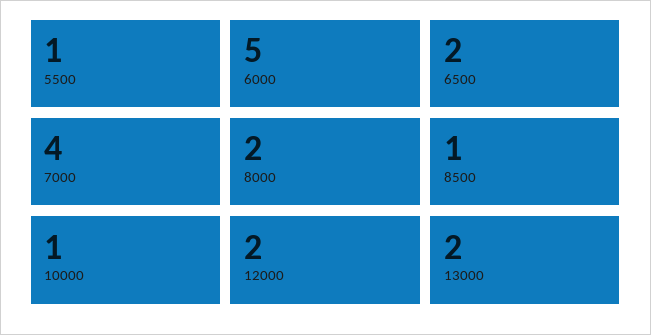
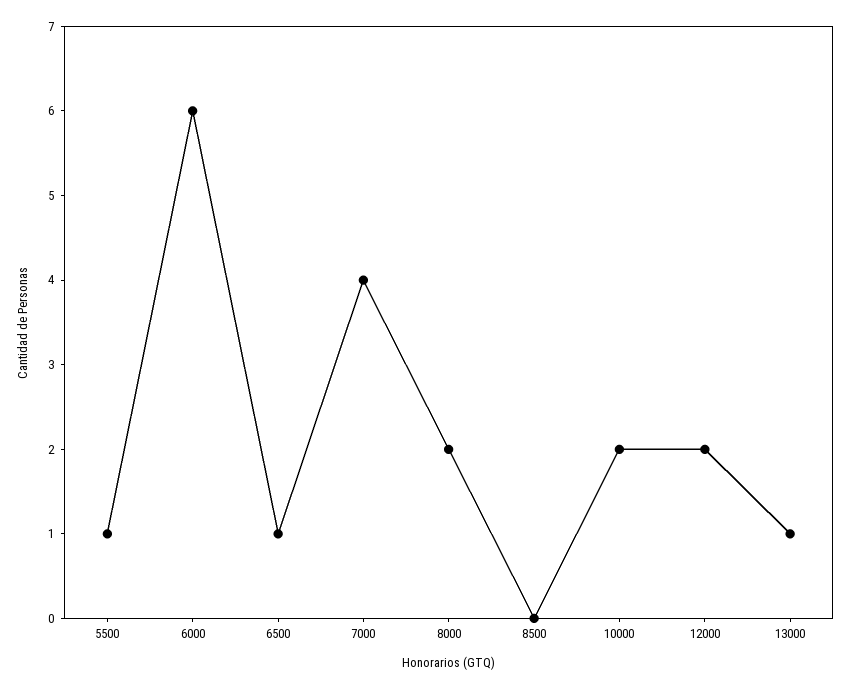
  {
    "5500": 1,
-   "6000": 5,
+   "6000": 6,
-   "6500": 2,
+   "6500": 1,
    "7000": 4,
    "8000": 2,
-   "8500": 1,
+   "8500": 0,
-   "10000": 1,
+   "10000": 2,
    "12000": 2,
-   "13000": 2
+   "13000": 1
  }

